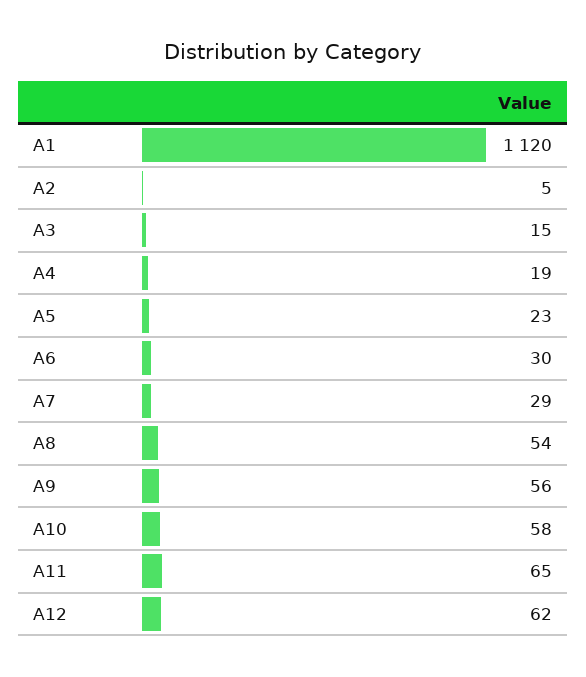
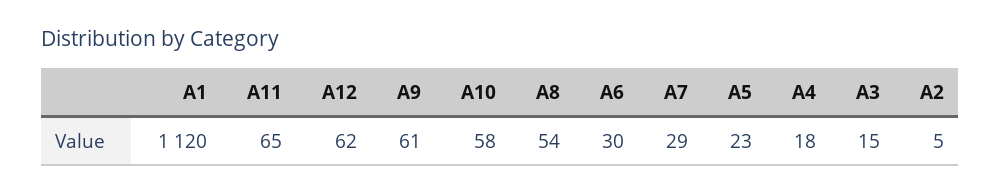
  {
    "A1": 1120,
    "A2": 5,
    "A3": 15,
-   "A4": 19,
+   "A4": 18,
    "A5": 23,
    "A6": 30,
    "A7": 29,
    "A8": 54,
-   "A9": 56,
+   "A9": 61,
    "A10": 58,
    "A11": 65,
    "A12": 62
  }

